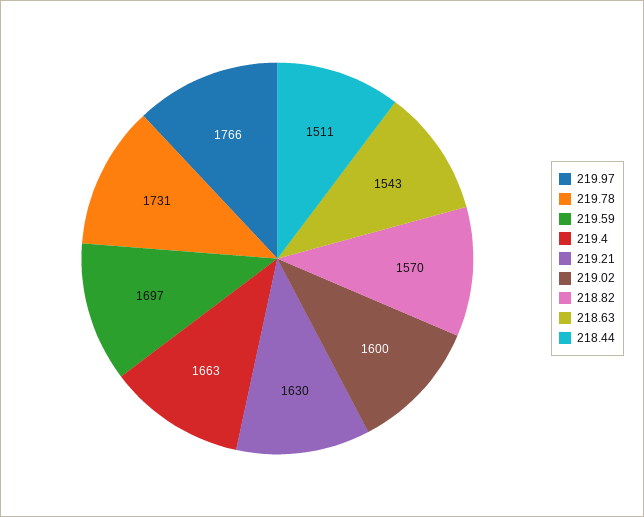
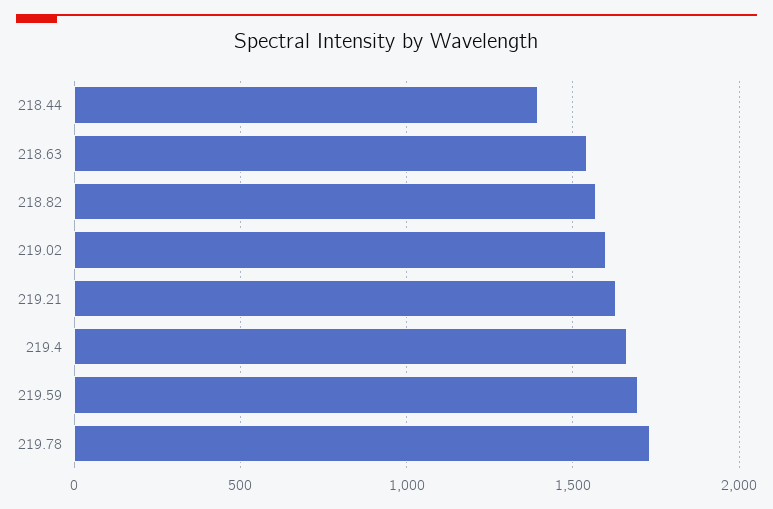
  {
-   "219.97": 1766,
    "219.78": 1731,
    "219.59": 1697,
    "219.4": 1663,
    "219.21": 1630,
    "219.02": 1600,
    "218.82": 1570,
    "218.63": 1543,
-   "218.44": 1511
+   "218.44": 1400
  }

